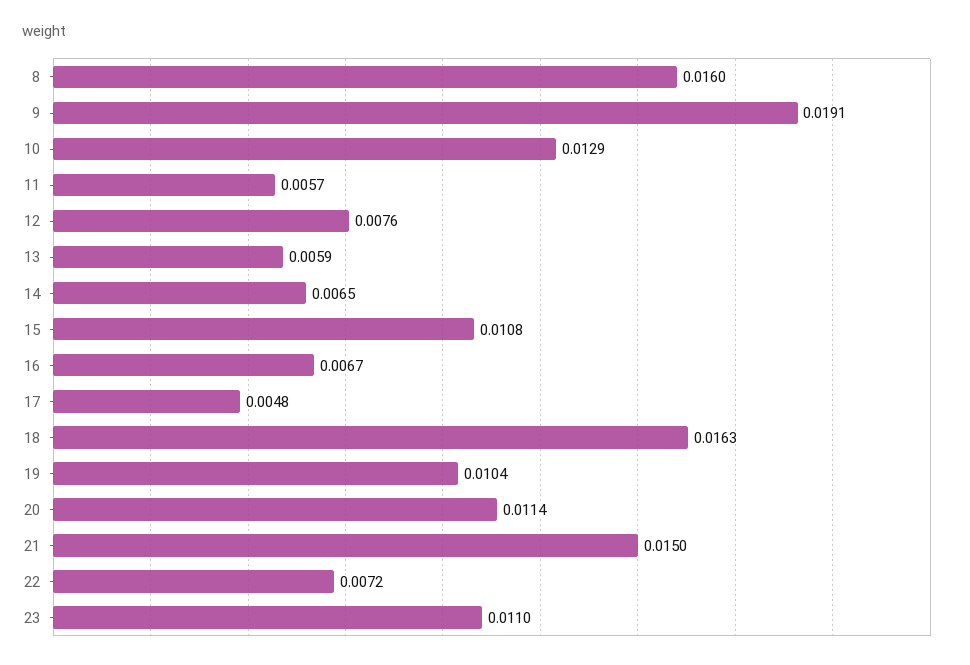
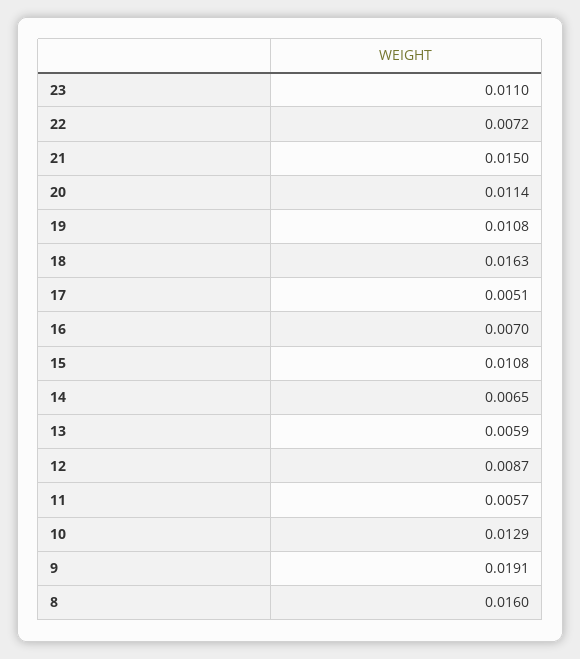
  {
    "8": 0.016,
    "9": 0.0191,
    "10": 0.0129,
    "11": 0.0057,
-   "12": 0.0076,
+   "12": 0.0087,
    "13": 0.0059,
    "14": 0.0065,
    "15": 0.0108,
-   "16": 0.0067,
+   "16": 0.007,
-   "17": 0.0048,
+   "17": 0.0051,
    "18": 0.0163,
-   "19": 0.0104,
+   "19": 0.0108,
    "20": 0.0114,
    "21": 0.015,
    "22": 0.0072,
    "23": 0.011
  }

